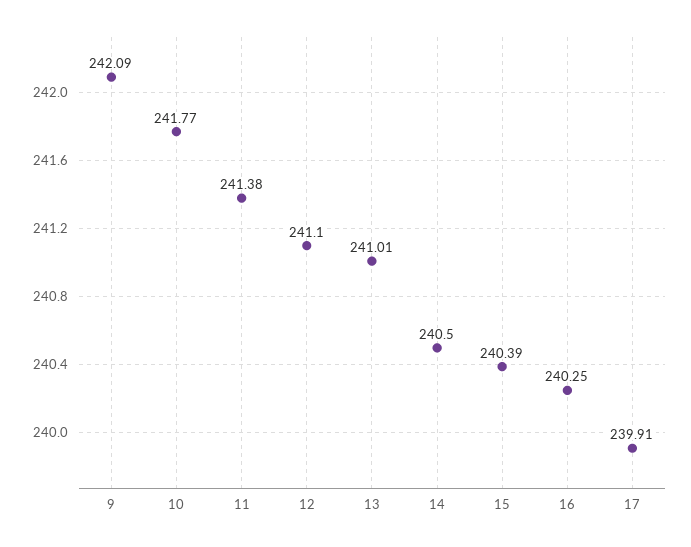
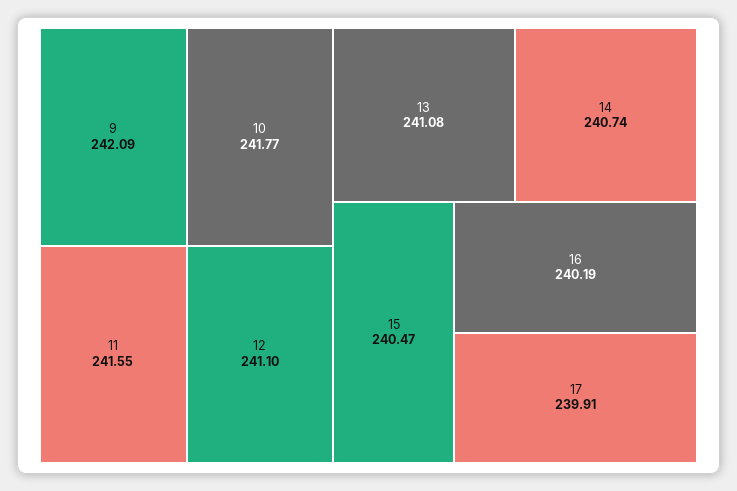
  {
    "9": 242.09,
    "10": 241.77,
-   "11": 241.38,
+   "11": 241.55,
    "12": 241.1,
-   "13": 241.01,
+   "13": 241.08,
-   "14": 240.5,
+   "14": 240.74,
-   "15": 240.39,
+   "15": 240.47,
-   "16": 240.25,
+   "16": 240.19,
    "17": 239.91
  }

